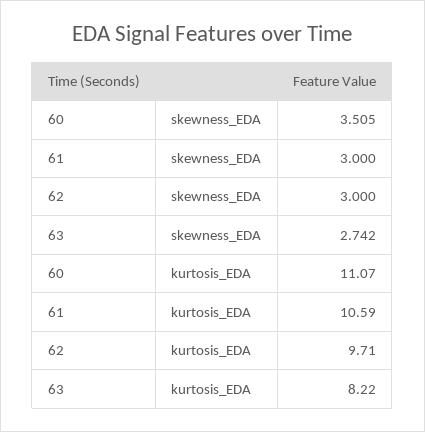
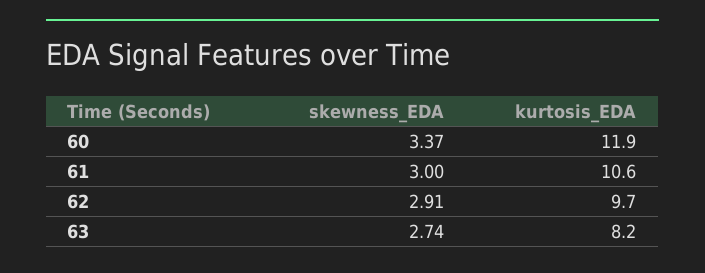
  {
    "60": {
-     "skewness_EDA": 3.505,
+     "skewness_EDA": 3.37,
-     "kurtosis_EDA": 11.07
+     "kurtosis_EDA": 11.9
    },
    "61": {
      "skewness_EDA": 3,
      "kurtosis_EDA": 10.59
    },
    "62": {
-     "skewness_EDA": 3,
+     "skewness_EDA": 2.91,
      "kurtosis_EDA": 9.71
    },
    "63": {
      "skewness_EDA": 2.742,
      "kurtosis_EDA": 8.22
    }
  }

